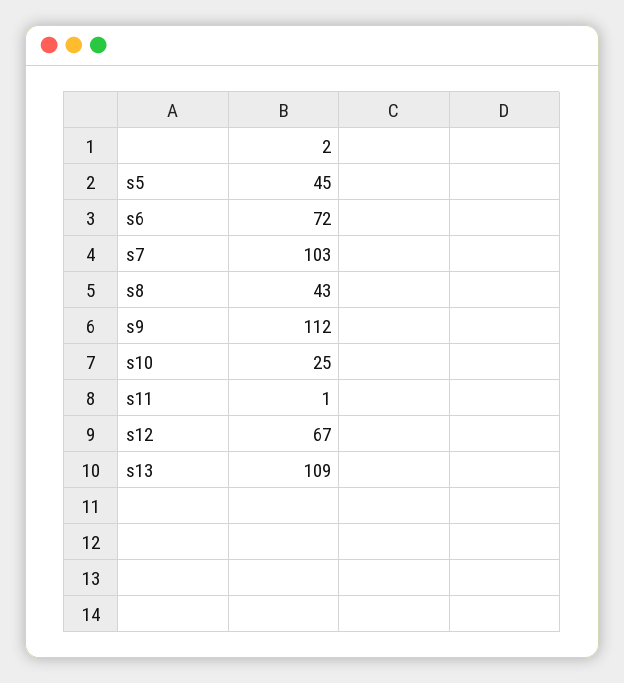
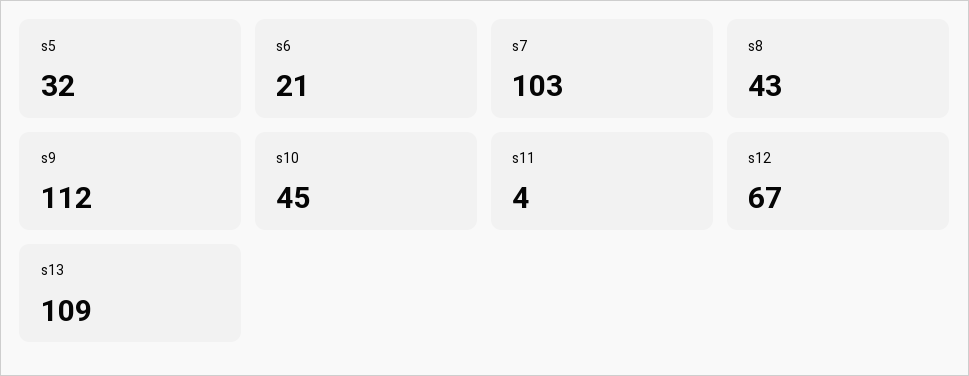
  {
-   "s5": 45,
+   "s5": 32,
-   "s6": 72,
+   "s6": 21,
    "s7": 103,
    "s8": 43,
    "s9": 112,
-   "s10": 25,
+   "s10": 45,
-   "s11": 1,
+   "s11": 4,
    "s12": 67,
    "s13": 109
  }

